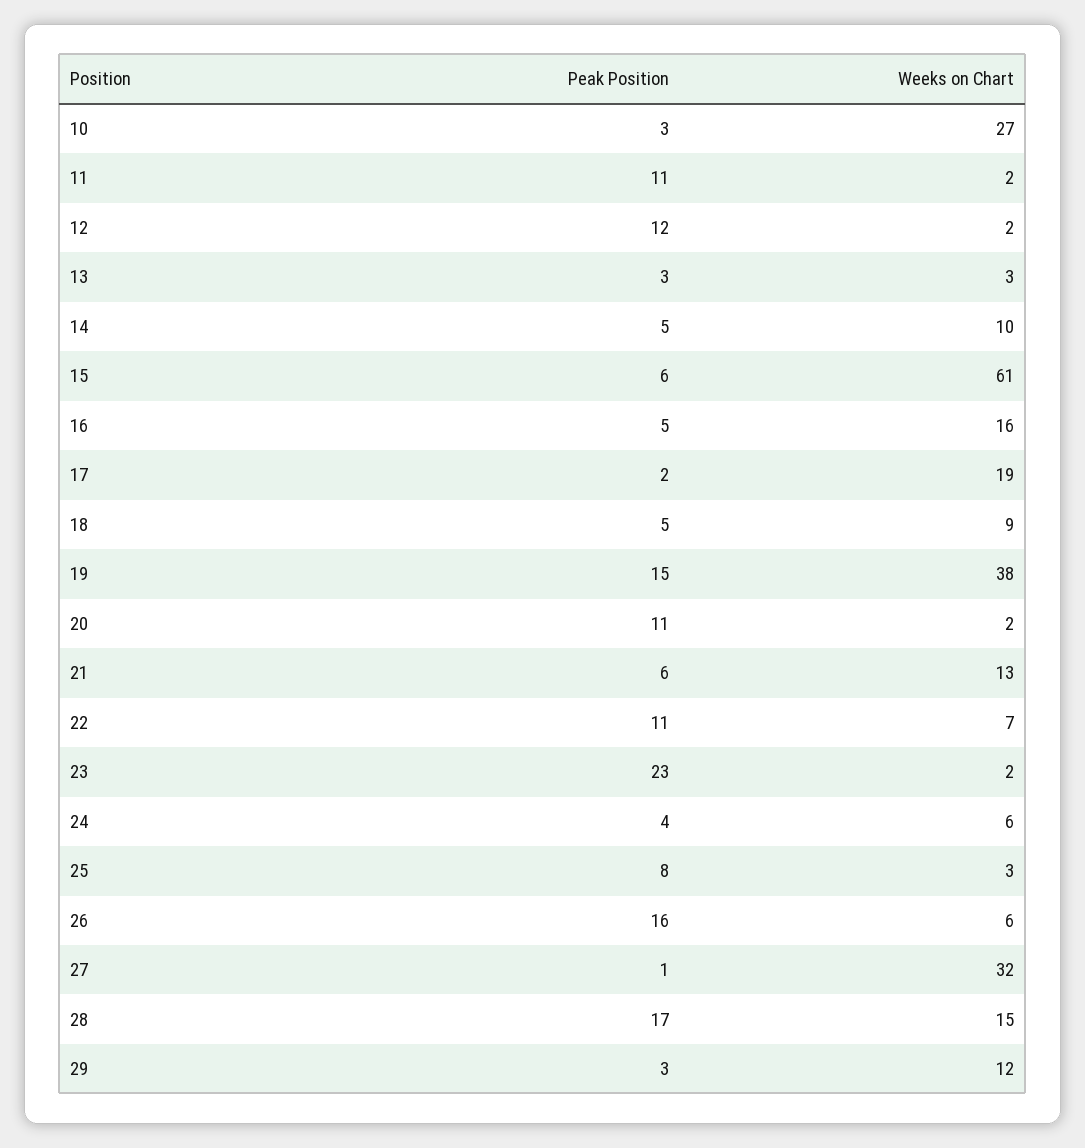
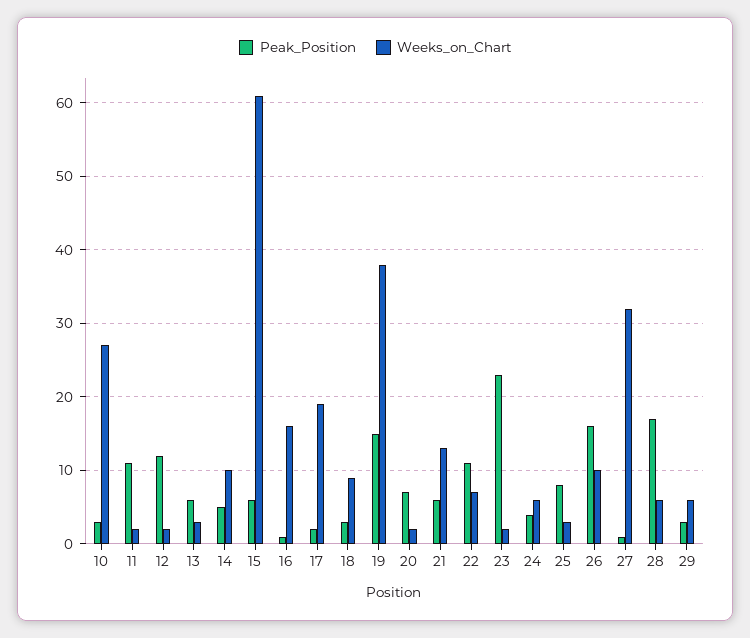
  {
    "Peak Position": {
      "10": 3,
      "11": 11,
      "12": 12,
-     "13": 3,
+     "13": 6,
      "14": 5,
      "15": 6,
-     "16": 5,
+     "16": 1,
      "17": 2,
-     "18": 5,
+     "18": 3,
      "19": 15,
-     "20": 11,
+     "20": 7,
      "21": 6,
      "22": 11,
      "23": 23,
      "24": 4,
      "25": 8,
      "26": 16,
      "27": 1,
      "28": 17,
      "29": 3
    },
    "Weeks on Chart": {
      "10": 27,
      "11": 2,
      "12": 2,
      "13": 3,
      "14": 10,
      "15": 61,
      "16": 16,
      "17": 19,
      "18": 9,
      "19": 38,
      "20": 2,
      "21": 13,
      "22": 7,
      "23": 2,
      "24": 6,
      "25": 3,
-     "26": 6,
+     "26": 10,
      "27": 32,
-     "28": 15,
+     "28": 6,
-     "29": 12
+     "29": 6
    }
  }

